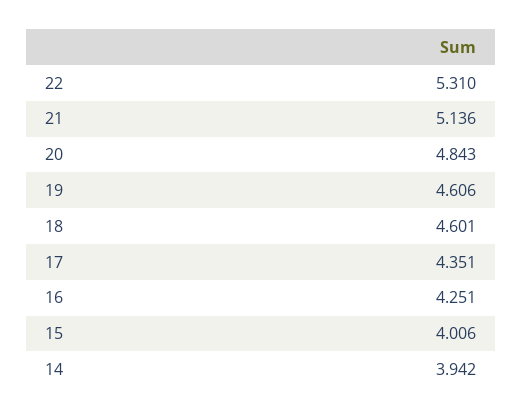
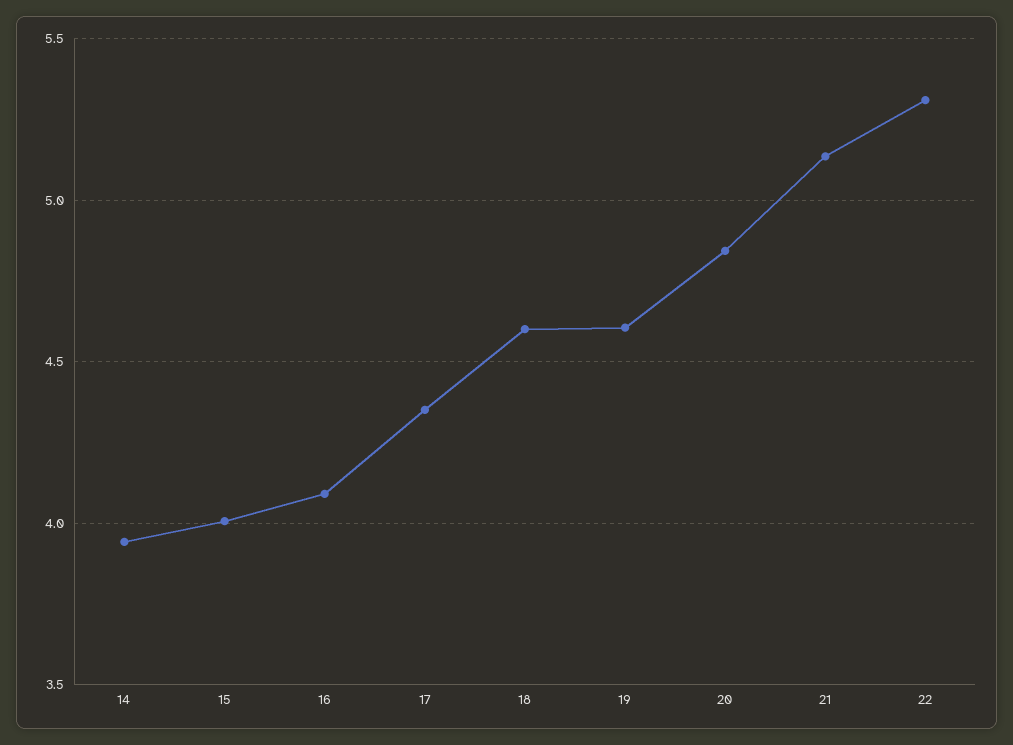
  {
    "22": 5.31,
    "21": 5.136,
    "20": 4.843,
    "19": 4.606,
    "18": 4.601,
    "17": 4.351,
-   "16": 4.251,
+   "16": 4.1,
    "15": 4.006,
    "14": 3.942
  }

